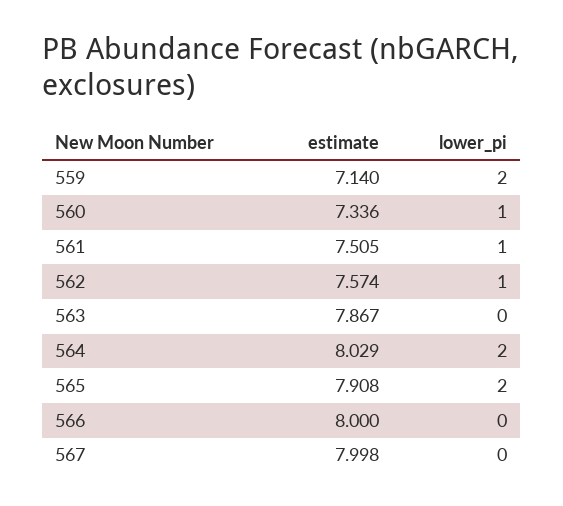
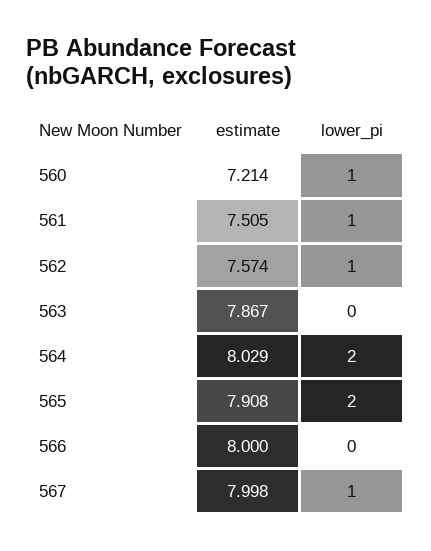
  {
    "estimate": {
-     "559": 7.14,
-     "560": 7.336,
+     "560": 7.214,
      "561": 7.505,
      "562": 7.574,
      "563": 7.867,
      "564": 8.029,
      "565": 7.908,
      "566": 8,
      "567": 7.998
    },
    "lower_pi": {
-     "559": 2,
      "560": 1,
      "561": 1,
      "562": 1,
      "563": 0,
      "564": 2,
      "565": 2,
      "566": 0,
-     "567": 0
+     "567": 1
    }
  }

